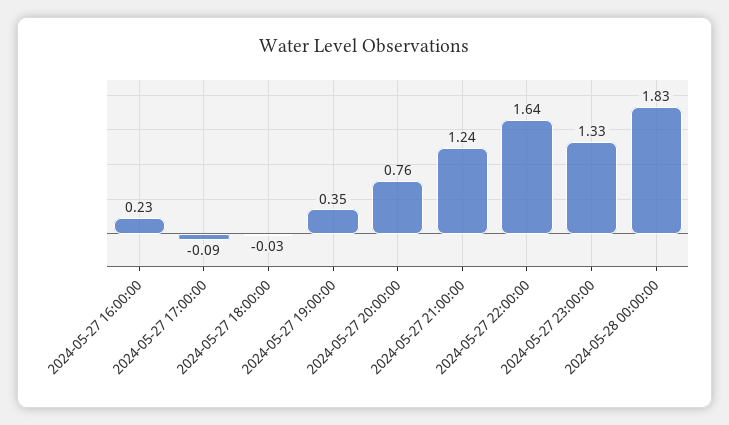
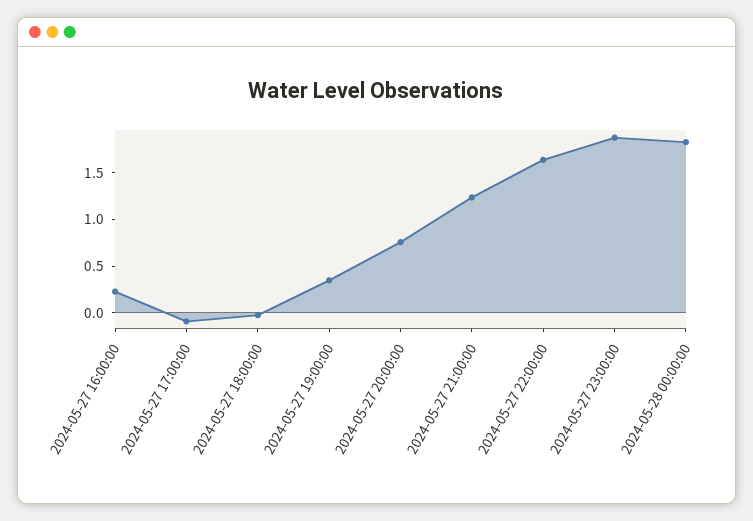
  {
    "2024-05-27 16:00:00": 0.23,
    "2024-05-27 17:00:00": -0.09,
    "2024-05-27 18:00:00": -0.03,
    "2024-05-27 19:00:00": 0.35,
    "2024-05-27 20:00:00": 0.76,
    "2024-05-27 21:00:00": 1.24,
    "2024-05-27 22:00:00": 1.64,
-   "2024-05-27 23:00:00": 1.33,
+   "2024-05-27 23:00:00": 1.9,
    "2024-05-28 00:00:00": 1.83
  }

